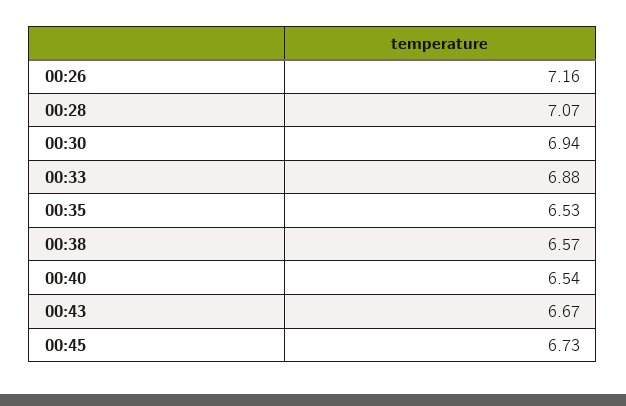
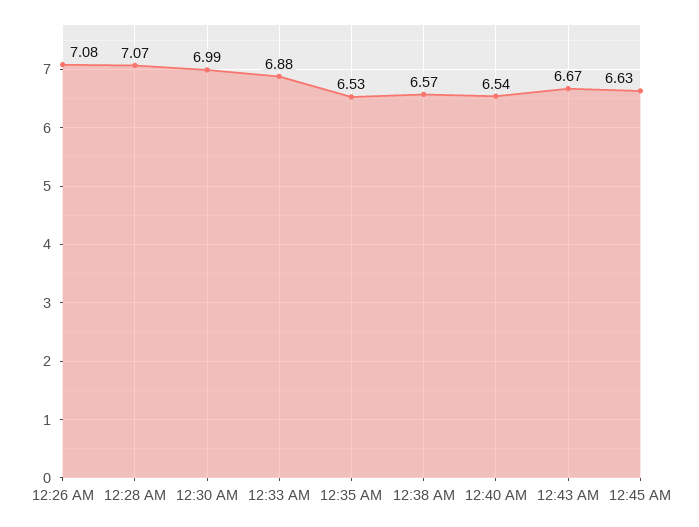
  {
-   "00:26": 7.16,
+   "00:26": 7.08,
    "00:28": 7.07,
-   "00:30": 6.94,
+   "00:30": 6.99,
    "00:33": 6.88,
    "00:35": 6.53,
    "00:38": 6.57,
    "00:40": 6.54,
    "00:43": 6.67,
-   "00:45": 6.73
+   "00:45": 6.63
  }

